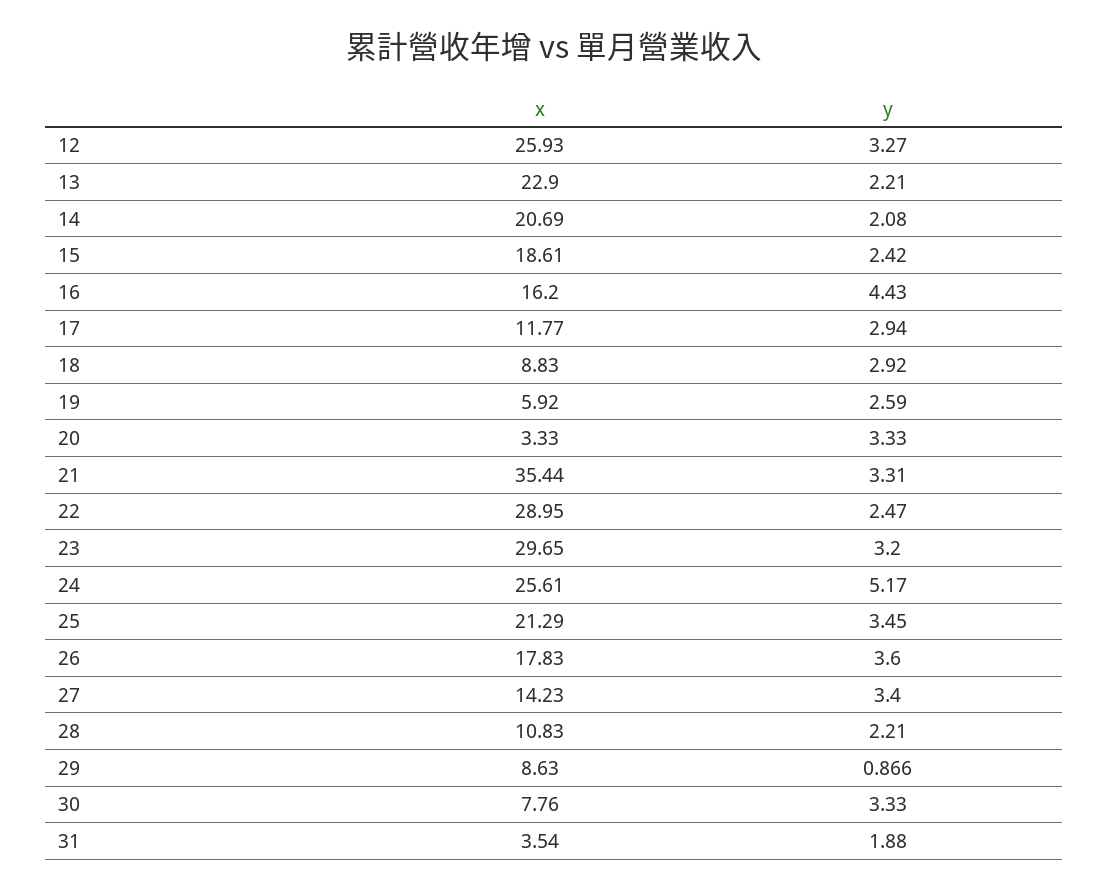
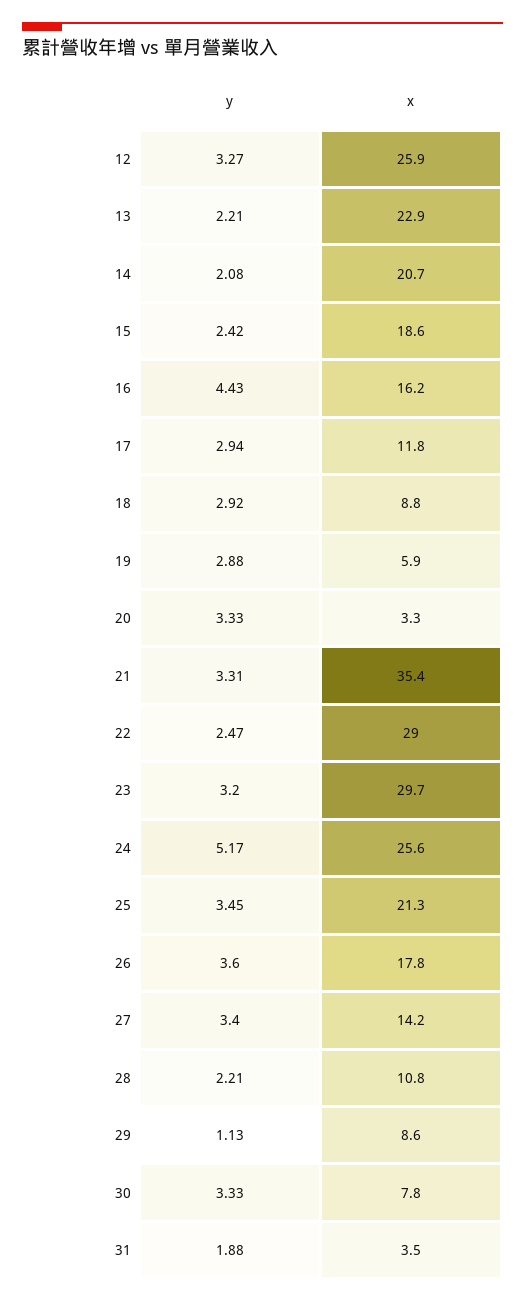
  {
    "x": {
      "12": 25.93,
      "13": 22.9,
      "14": 20.69,
      "15": 18.61,
      "16": 16.2,
      "17": 11.77,
      "18": 8.83,
      "19": 5.92,
      "20": 3.33,
      "21": 35.44,
      "22": 28.95,
      "23": 29.65,
      "24": 25.61,
      "25": 21.29,
      "26": 17.83,
      "27": 14.23,
      "28": 10.83,
      "29": 8.63,
      "30": 7.76,
      "31": 3.54
    },
    "y": {
      "12": 3.27,
      "13": 2.21,
      "14": 2.08,
      "15": 2.42,
      "16": 4.43,
      "17": 2.94,
      "18": 2.92,
-     "19": 2.59,
+     "19": 2.88,
      "20": 3.33,
      "21": 3.31,
      "22": 2.47,
      "23": 3.2,
      "24": 5.17,
      "25": 3.45,
      "26": 3.6,
      "27": 3.4,
      "28": 2.21,
-     "29": 0.866,
+     "29": 1.13,
      "30": 3.33,
      "31": 1.88
    }
  }

